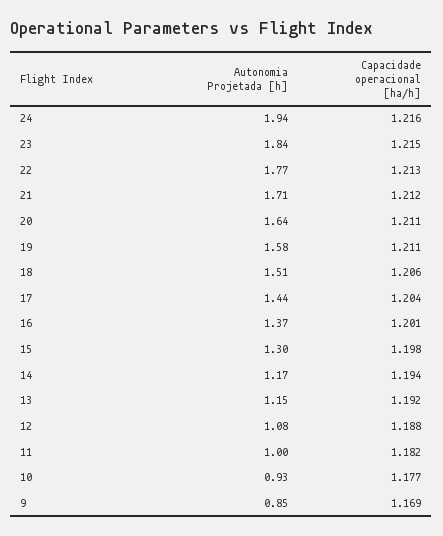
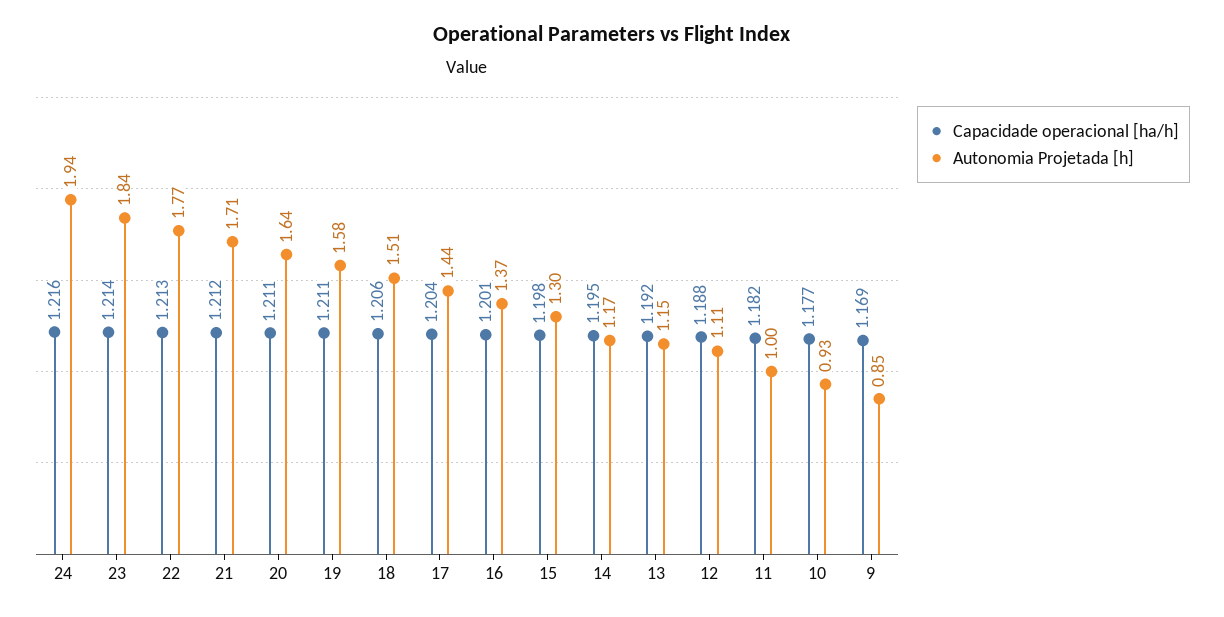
  {
    "Autonomia Projetada [h]": {
      "24": 1.94,
      "23": 1.84,
      "22": 1.77,
      "21": 1.71,
      "20": 1.64,
      "19": 1.58,
      "18": 1.51,
      "17": 1.44,
      "16": 1.37,
      "15": 1.3,
      "14": 1.17,
      "13": 1.15,
-     "12": 1.08,
+     "12": 1.11,
      "11": 1,
      "10": 0.93,
      "9": 0.85
    },
    "Capacidade operacional [ha/h]": {
      "24": 1.216,
-     "23": 1.215,
+     "23": 1.214,
      "22": 1.213,
      "21": 1.212,
      "20": 1.211,
      "19": 1.211,
      "18": 1.206,
      "17": 1.204,
      "16": 1.201,
      "15": 1.198,
-     "14": 1.194,
+     "14": 1.195,
      "13": 1.192,
      "12": 1.188,
      "11": 1.182,
      "10": 1.177,
      "9": 1.169
    }
  }

